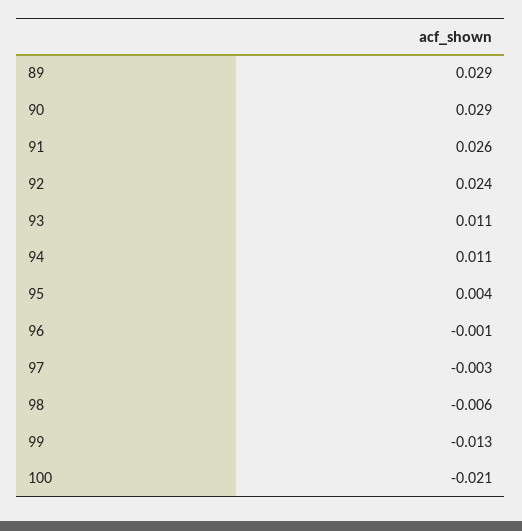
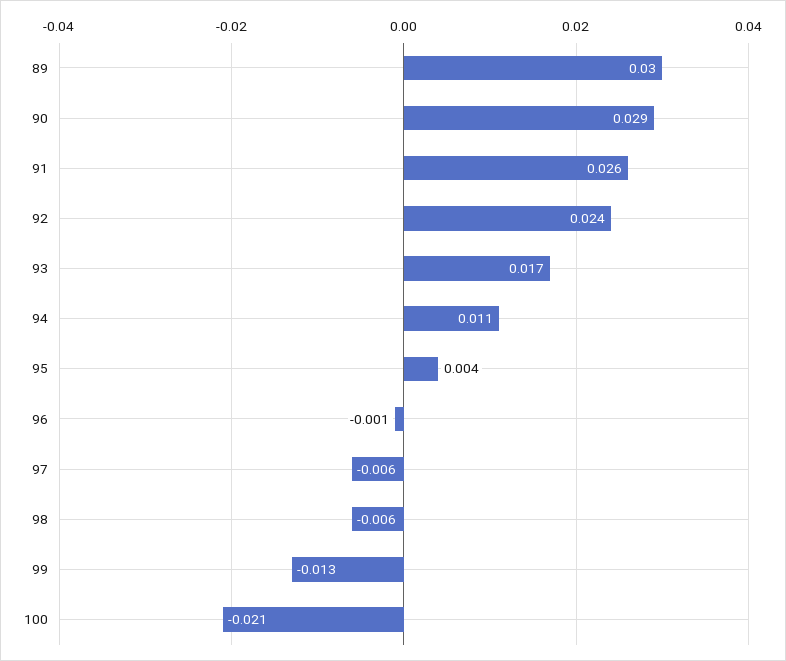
  {
-   "89": 0.029,
+   "89": 0.03,
    "90": 0.029,
    "91": 0.026,
    "92": 0.024,
-   "93": 0.011,
+   "93": 0.017,
    "94": 0.011,
    "95": 0.004,
    "96": -0.001,
-   "97": -0.003,
+   "97": -0.006,
    "98": -0.006,
    "99": -0.013,
    "100": -0.021
  }

